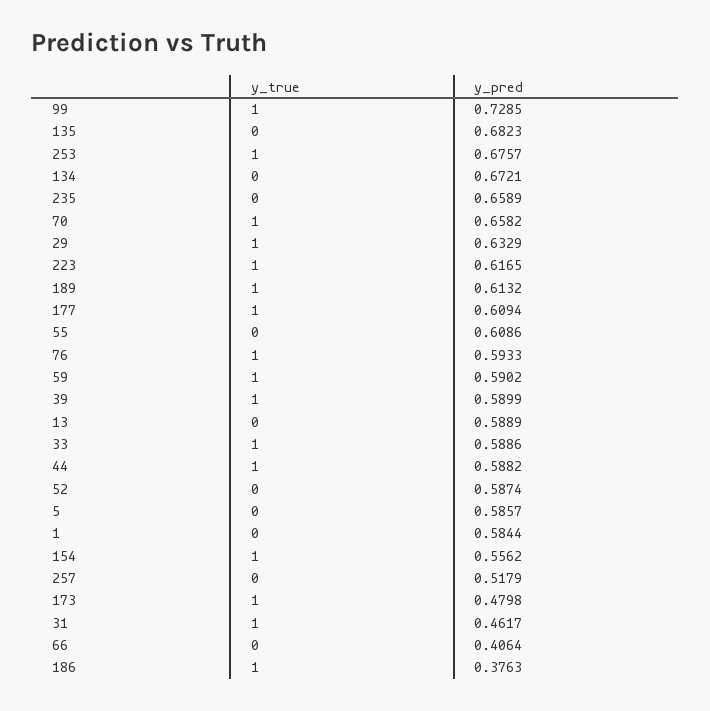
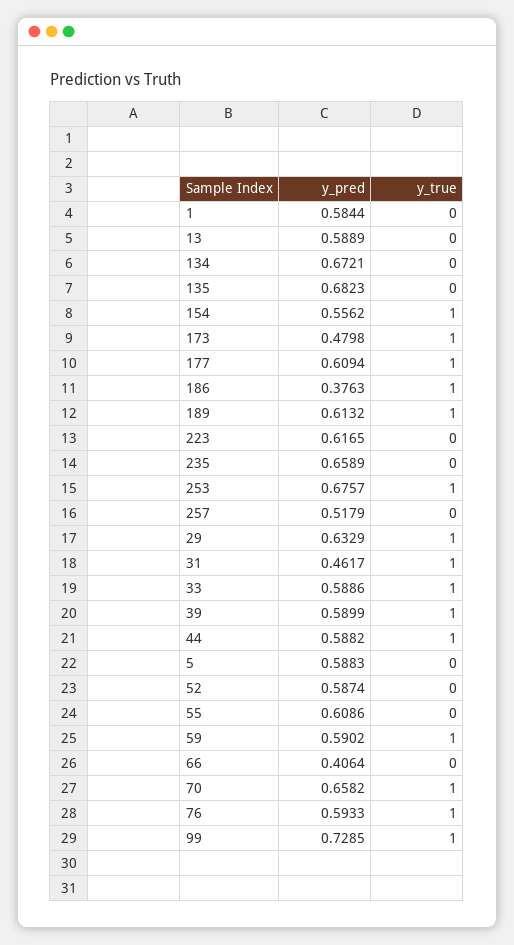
  {
    "y_true": {
      "99": 1,
      "135": 0,
      "253": 1,
      "134": 0,
      "235": 0,
      "70": 1,
      "29": 1,
-     "223": 1,
+     "223": 0,
      "189": 1,
      "177": 1,
      "55": 0,
      "76": 1,
      "59": 1,
      "39": 1,
      "13": 0,
      "33": 1,
      "44": 1,
      "52": 0,
      "5": 0,
      "1": 0,
      "154": 1,
      "257": 0,
      "173": 1,
      "31": 1,
      "66": 0,
      "186": 1
    },
    "y_pred": {
      "99": 0.7285,
      "135": 0.6823,
      "253": 0.6757,
      "134": 0.6721,
      "235": 0.6589,
      "70": 0.6582,
      "29": 0.6329,
      "223": 0.6165,
      "189": 0.6132,
      "177": 0.6094,
      "55": 0.6086,
      "76": 0.5933,
      "59": 0.5902,
      "39": 0.5899,
      "13": 0.5889,
      "33": 0.5886,
      "44": 0.5882,
      "52": 0.5874,
-     "5": 0.5857,
+     "5": 0.5883,
      "1": 0.5844,
      "154": 0.5562,
      "257": 0.5179,
      "173": 0.4798,
      "31": 0.4617,
      "66": 0.4064,
      "186": 0.3763
    }
  }

